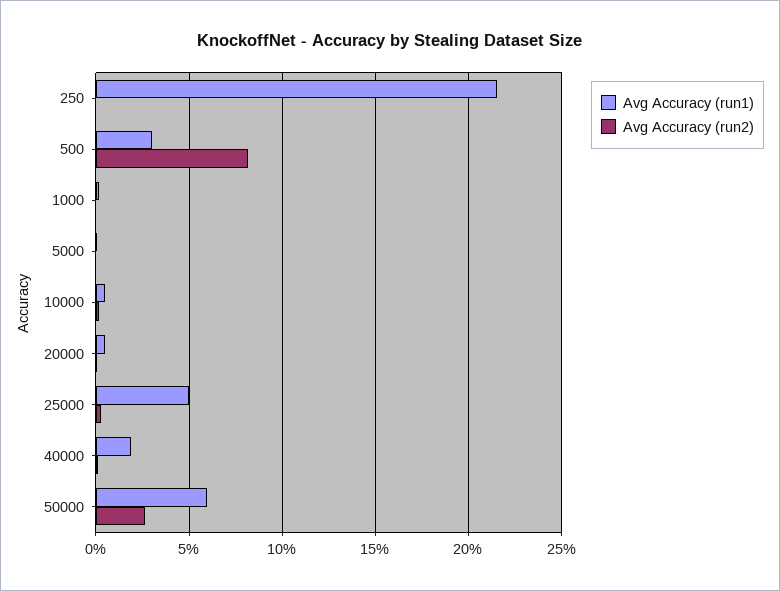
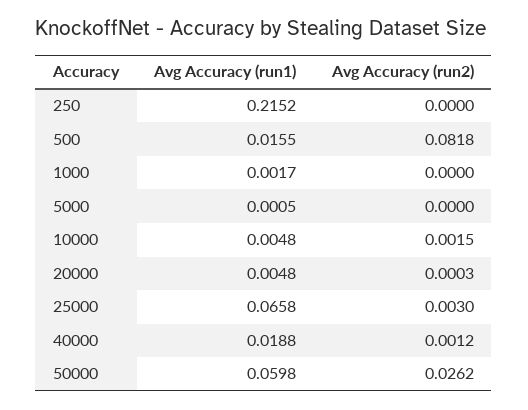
  {
    "Avg Accuracy (run1)": {
      "250": 0.2152,
-     "500": 0.03,
+     "500": 0.0155,
      "1000": 0.0017,
      "5000": 0.0005,
      "10000": 0.0048,
      "20000": 0.0048,
-     "25000": 0.05,
+     "25000": 0.0658,
      "40000": 0.0188,
      "50000": 0.0598
    },
    "Avg Accuracy (run2)": {
      "250": 0,
      "500": 0.0818,
      "1000": 0,
      "5000": 0,
      "10000": 0.0015,
      "20000": 0.0003,
      "25000": 0.003,
      "40000": 0.0012,
      "50000": 0.0262
    }
  }

